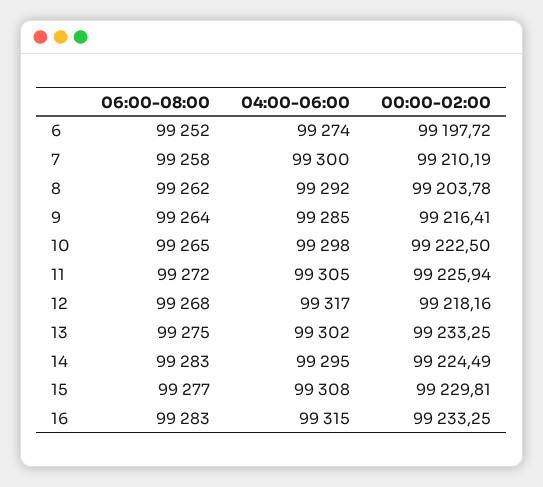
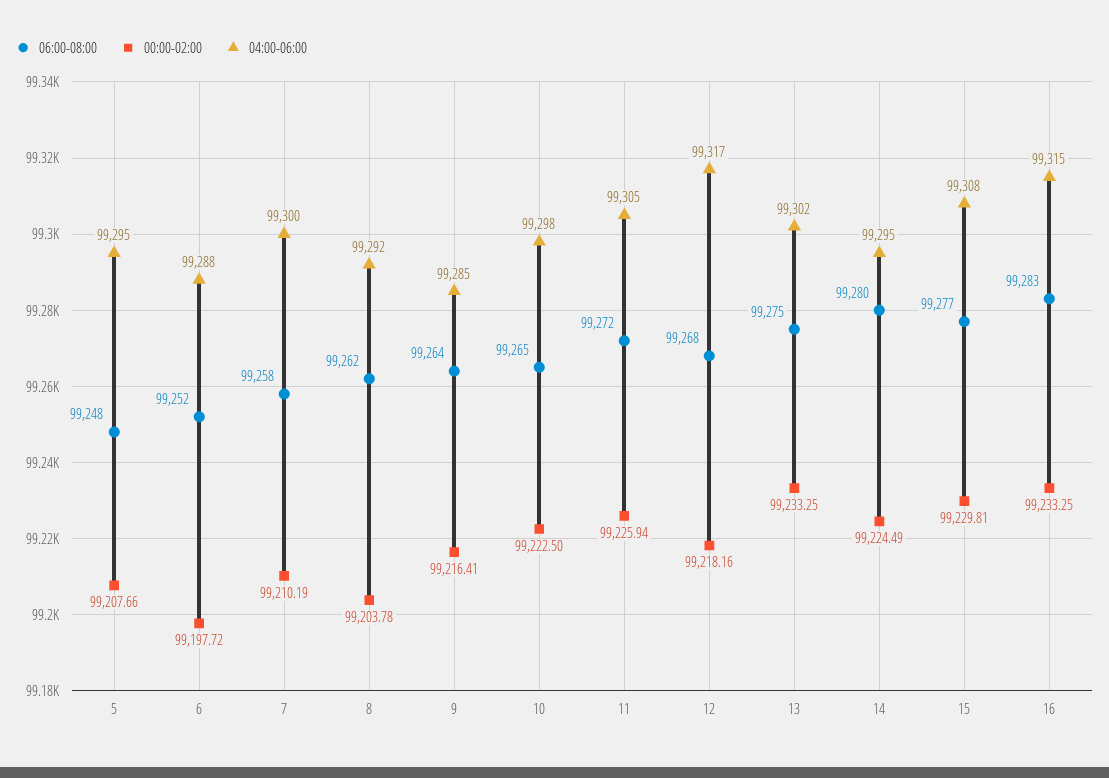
  {
    "06:00-08:00": {
      "6": 99252,
      "7": 99258,
      "8": 99262,
      "9": 99264,
      "10": 99265,
      "11": 99272,
      "12": 99268,
      "13": 99275,
-     "14": 99283,
+     "14": 99280,
      "15": 99277,
-     "16": 99283
+     "16": 99283,
+     "5": 99248
    },
    "04:00-06:00": {
-     "6": 99274,
+     "6": 99288,
      "7": 99300,
      "8": 99292,
      "9": 99285,
      "10": 99298,
      "11": 99305,
      "12": 99317,
      "13": 99302,
      "14": 99295,
      "15": 99308,
-     "16": 99315
+     "16": 99315,
+     "5": 99295
    },
    "00:00-02:00": {
      "6": 99197.72,
      "7": 99210.19,
      "8": 99203.78,
      "9": 99216.41,
      "10": 99222.5,
      "11": 99225.94,
      "12": 99218.16,
      "13": 99233.25,
      "14": 99224.49,
      "15": 99229.81,
-     "16": 99233.25
+     "16": 99233.25,
+     "5": 99207.66
    }
  }

